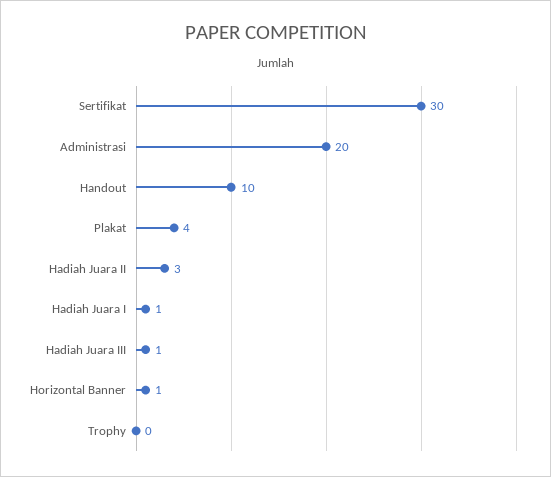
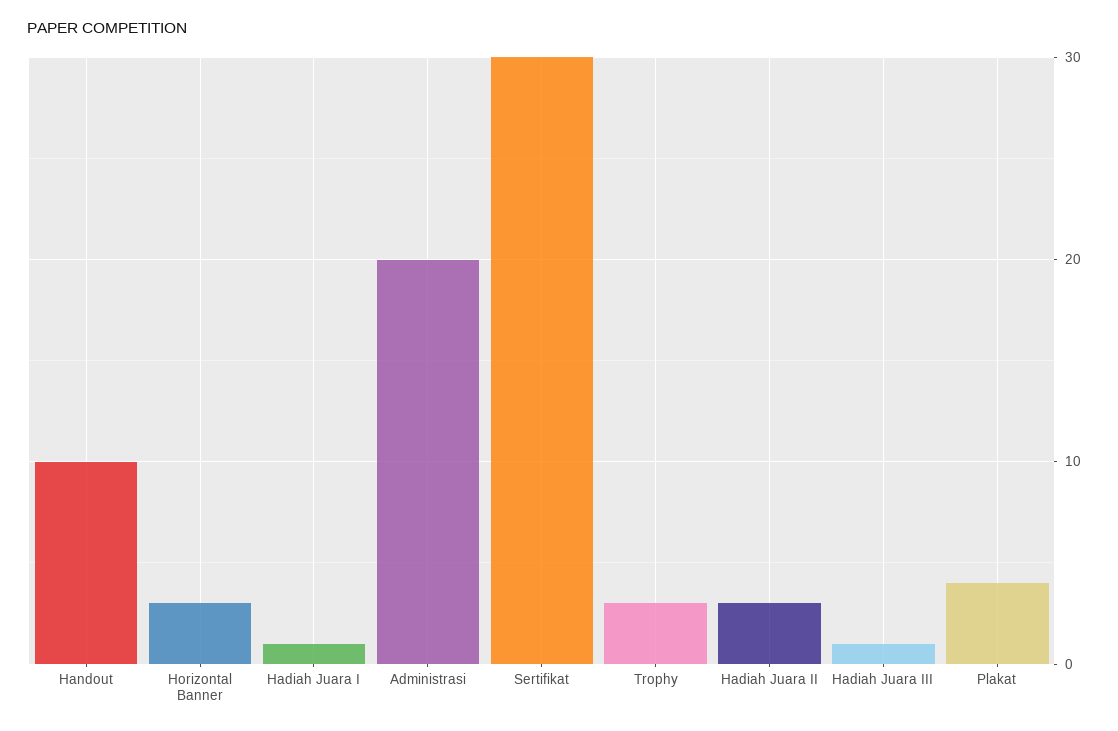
  {
    "Sertifikat": 30,
    "Administrasi": 20,
    "Handout": 10,
    "Plakat": 4,
    "Hadiah Juara II": 3,
    "Hadiah Juara I": 1,
    "Hadiah Juara III": 1,
-   "Horizontal Banner": 1,
+   "Horizontal Banner": 3,
-   "Trophy": 0
+   "Trophy": 3
  }

